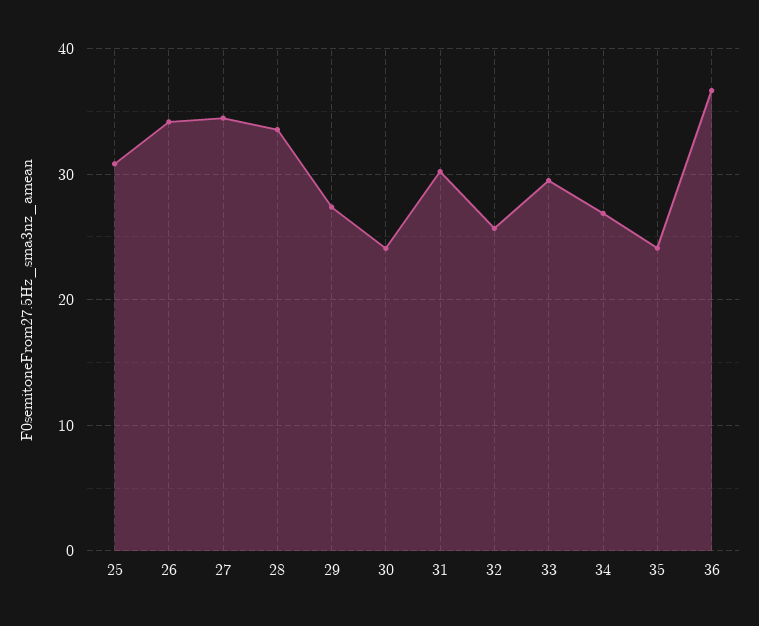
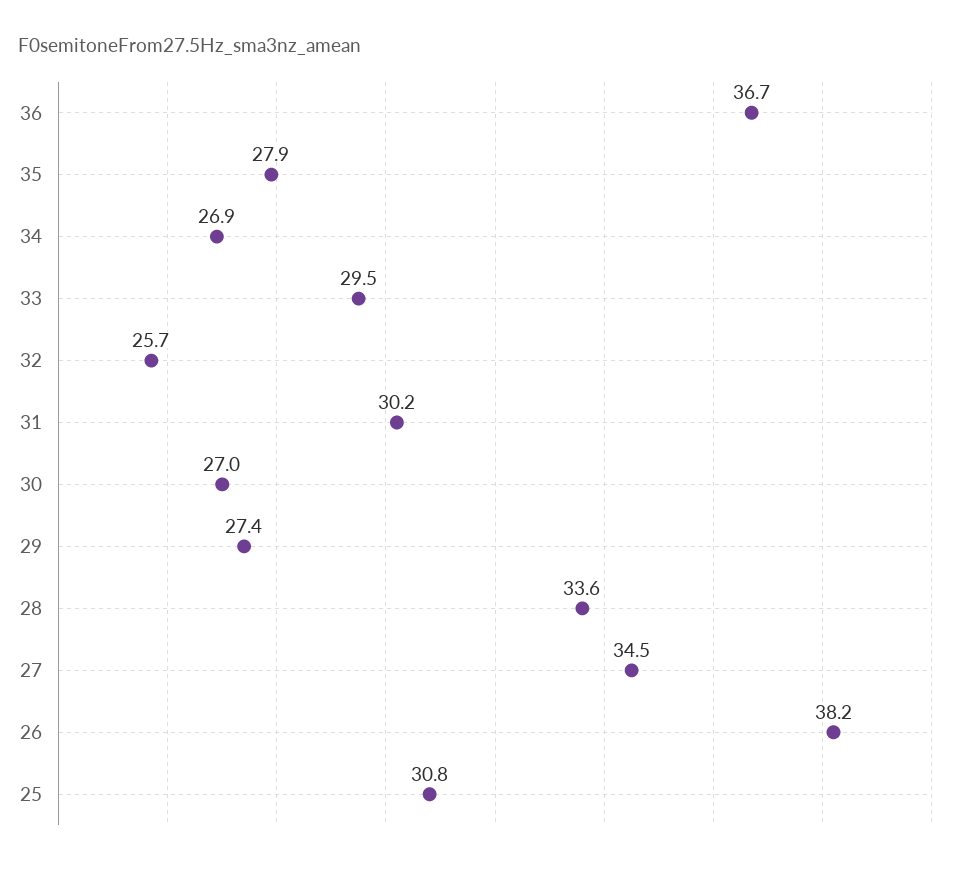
  {
    "25": 30.8,
-   "26": 34,
+   "26": 38.2,
    "27": 34.5,
    "28": 33.6,
    "29": 27.4,
-   "30": 24,
+   "30": 27,
    "31": 30.2,
    "32": 25.7,
    "33": 29.5,
    "34": 26.9,
-   "35": 24,
+   "35": 27.9,
    "36": 36.7
  }

